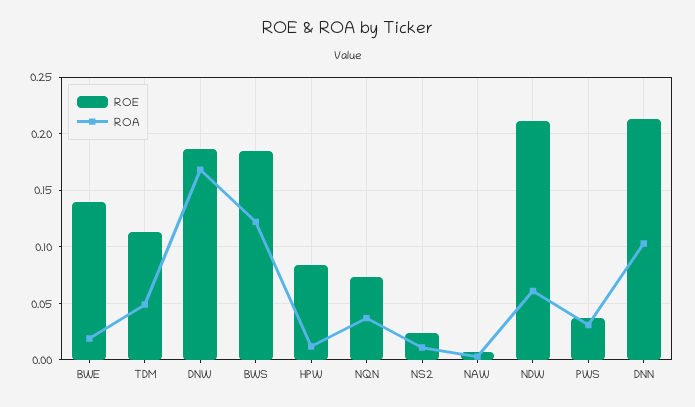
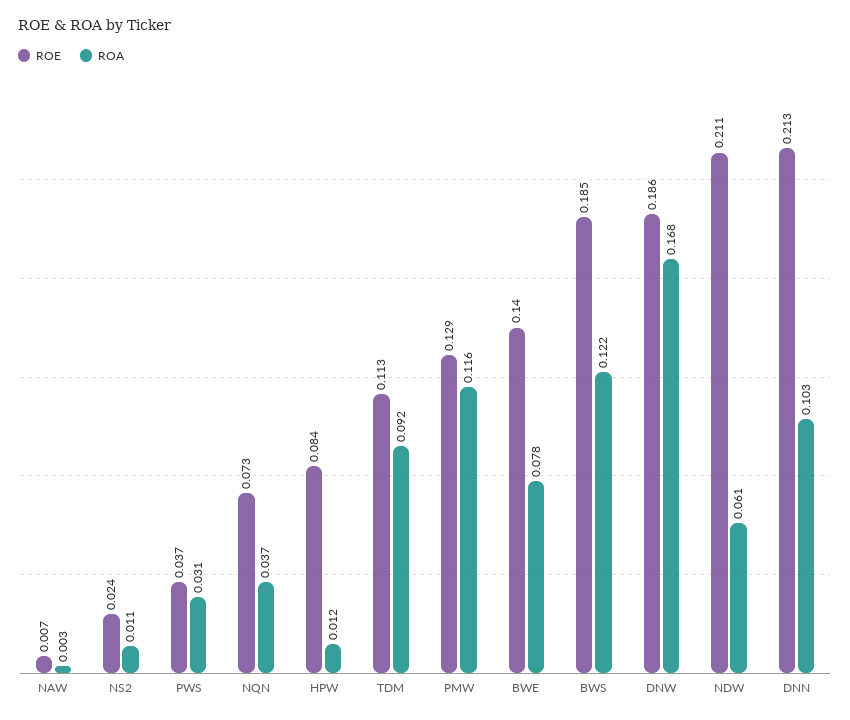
  {
    "ROE": {
      "BWE": 0.14,
      "TDM": 0.113,
      "DNW": 0.186,
      "BWS": 0.185,
      "HPW": 0.084,
      "NQN": 0.073,
      "NS2": 0.024,
      "NAW": 0.007,
      "NDW": 0.211,
      "PWS": 0.037,
-     "DNN": 0.213
+     "DNN": 0.213,
+     "PMW": 0.129
    },
    "ROA": {
-     "BWE": 0.02,
+     "BWE": 0.078,
-     "TDM": 0.05,
+     "TDM": 0.092,
      "DNW": 0.168,
      "BWS": 0.122,
      "HPW": 0.012,
      "NQN": 0.037,
      "NS2": 0.011,
      "NAW": 0.003,
      "NDW": 0.061,
      "PWS": 0.031,
-     "DNN": 0.103
+     "DNN": 0.103,
+     "PMW": 0.116
    }
  }

